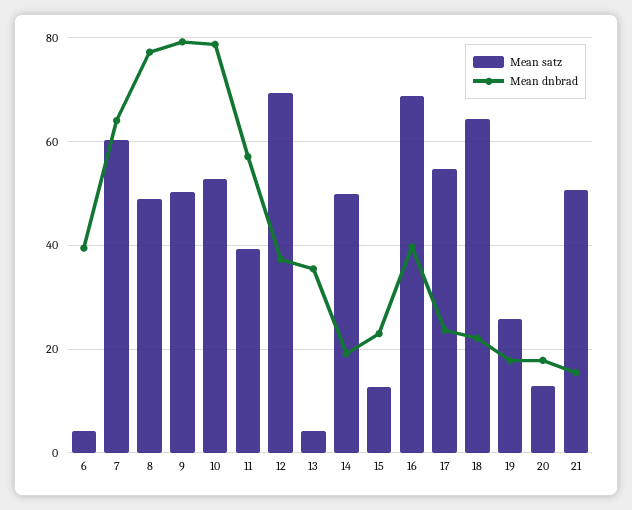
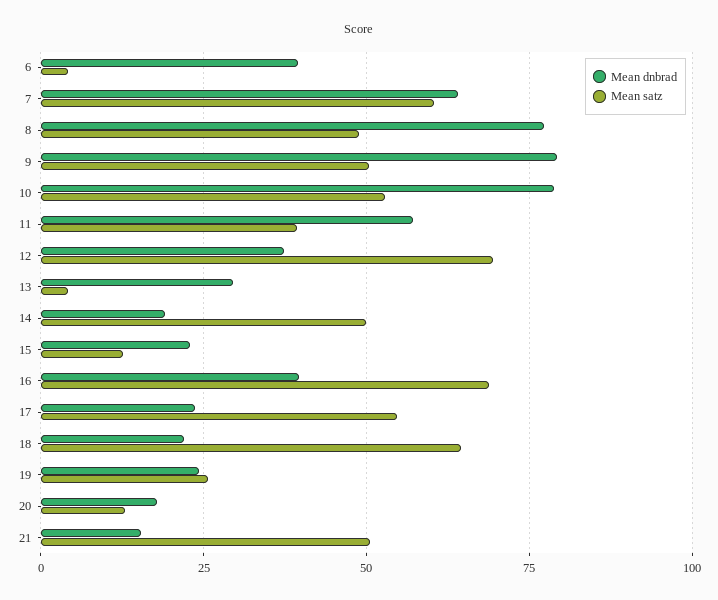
  {
    "Mean satz": {
      "6": 4,
      "7": 60,
      "8": 48,
      "9": 50,
      "10": 52,
      "11": 40,
      "12": 70,
      "13": 4,
      "14": 50,
      "15": 12,
      "16": 68,
      "17": 54,
      "18": 64,
      "19": 26,
      "20": 12,
      "21": 50
    },
    "Mean dnbrad": {
      "6": 40,
      "7": 64,
      "8": 78,
      "9": 80,
      "10": 78,
      "11": 58,
      "12": 38,
-     "13": 36,
+     "13": 30,
      "14": 20,
      "15": 22,
      "16": 40,
      "17": 24,
      "18": 22,
-     "19": 18,
+     "19": 25,
      "20": 18,
      "21": 16
    }
  }

